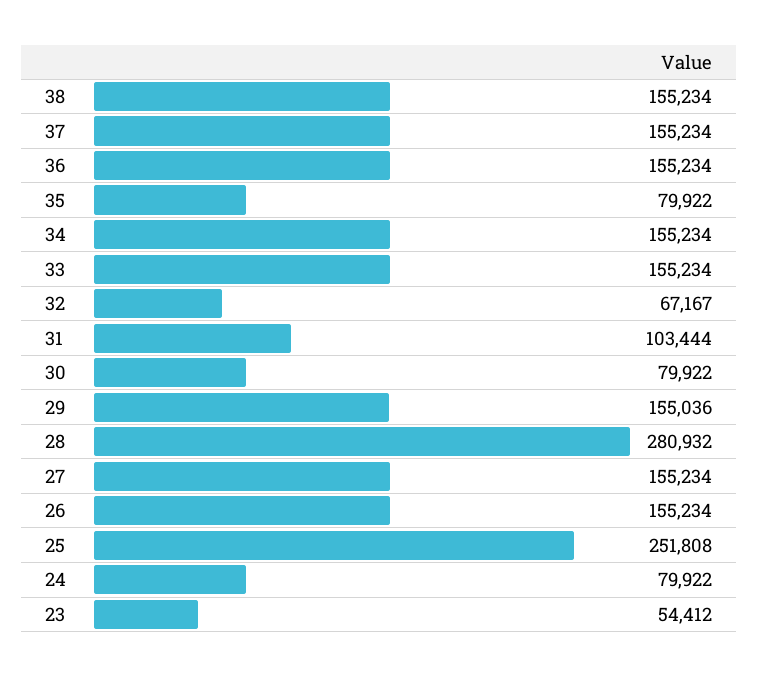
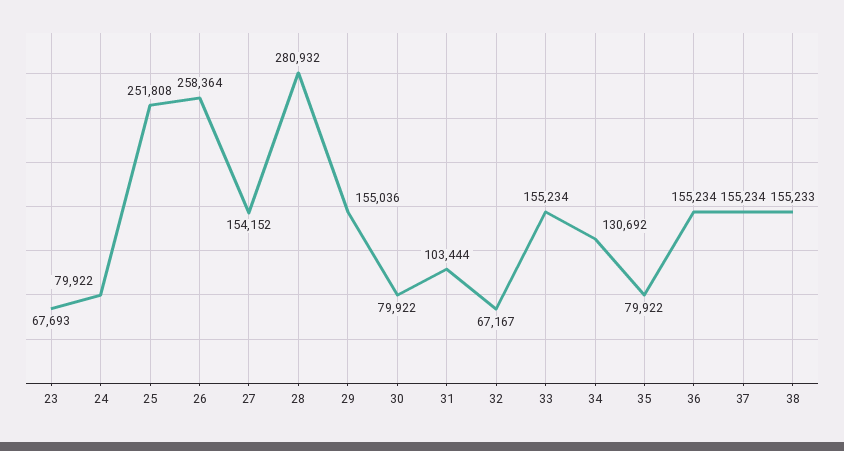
  {
-   "38": 155234,
+   "38": 155233,
    "37": 155234,
    "36": 155234,
    "35": 79922,
-   "34": 155234,
+   "34": 130692,
    "33": 155234,
    "32": 67167,
    "31": 103444,
    "30": 79922,
    "29": 155036,
    "28": 280932,
-   "27": 155234,
+   "27": 154152,
-   "26": 155234,
+   "26": 258364,
    "25": 251808,
    "24": 79922,
-   "23": 54412
+   "23": 67693
  }

